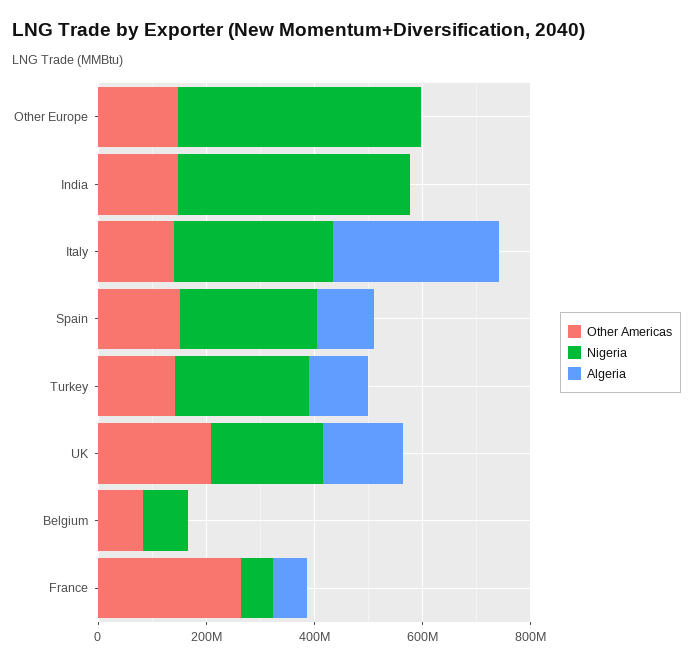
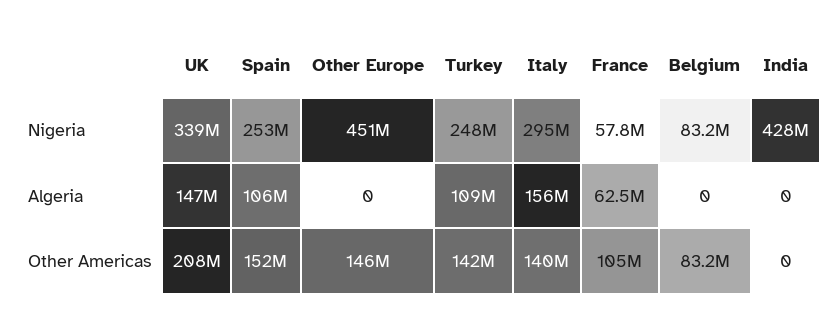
  {
    "Other Americas": {
      "Other Europe": 146000000,
-     "India": 150000000,
+     "India": 0,
      "Italy": 140000000,
      "Spain": 152000000,
      "Turkey": 142000000,
      "UK": 208000000,
      "Belgium": 83200000,
-     "France": 250000000
+     "France": 105000000
    },
    "Nigeria": {
      "Other Europe": 451000000,
      "India": 428000000,
      "Italy": 295000000,
      "Spain": 253000000,
      "Turkey": 248000000,
-     "UK": 200000000,
+     "UK": 339000000,
      "Belgium": 83200000,
      "France": 57800000
    },
    "Algeria": {
      "Other Europe": 0,
      "India": 0,
-     "Italy": 300000000,
+     "Italy": 156000000,
      "Spain": 106000000,
      "Turkey": 109000000,
      "UK": 147000000,
      "Belgium": 0,
      "France": 62500000
    }
  }

